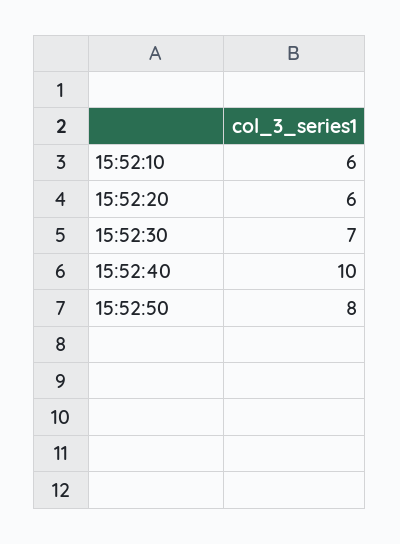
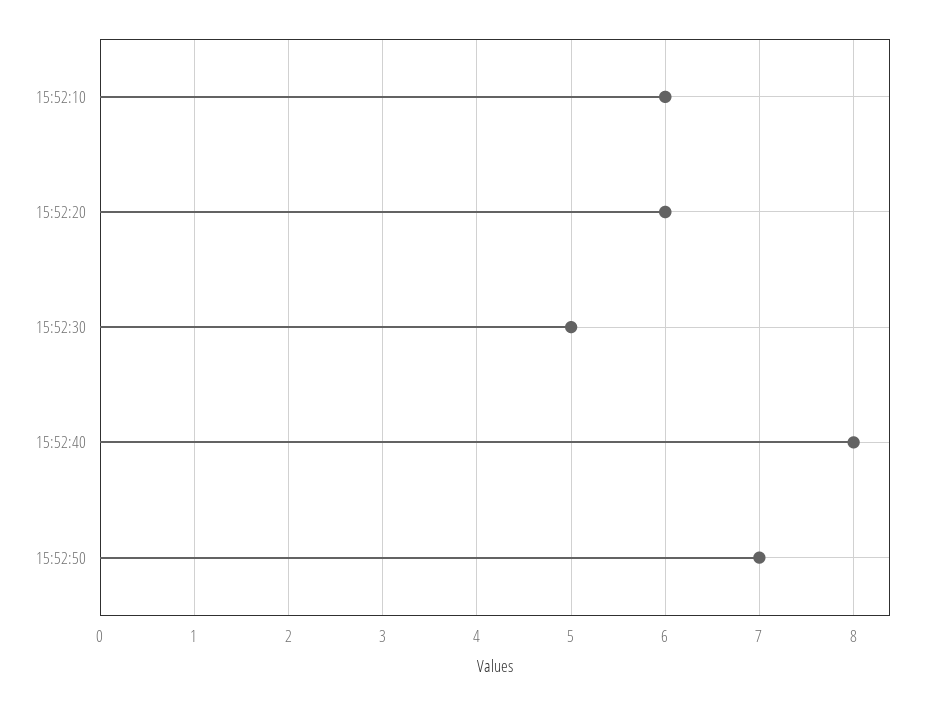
  {
    "15:52:10": 6,
    "15:52:20": 6,
-   "15:52:30": 7,
+   "15:52:30": 5,
-   "15:52:40": 10,
+   "15:52:40": 8,
-   "15:52:50": 8
+   "15:52:50": 7
  }

